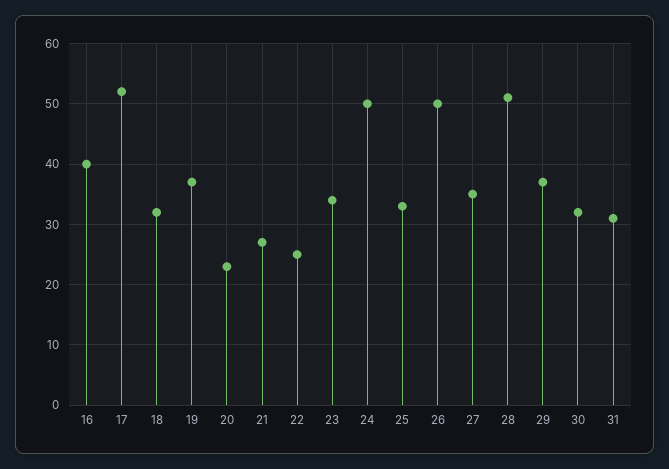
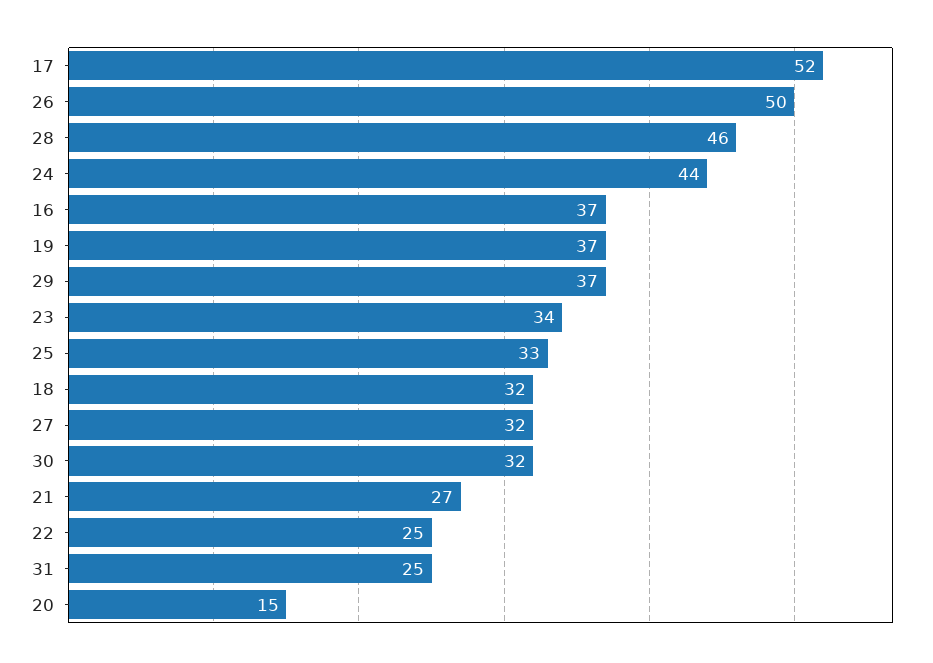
  {
-   "16": 40,
+   "16": 37,
    "17": 52,
    "18": 32,
    "19": 37,
-   "20": 23,
+   "20": 15,
    "21": 27,
    "22": 25,
    "23": 34,
-   "24": 50,
+   "24": 44,
    "25": 33,
    "26": 50,
-   "27": 35,
+   "27": 32,
-   "28": 51,
+   "28": 46,
    "29": 37,
    "30": 32,
-   "31": 31
+   "31": 25
  }

